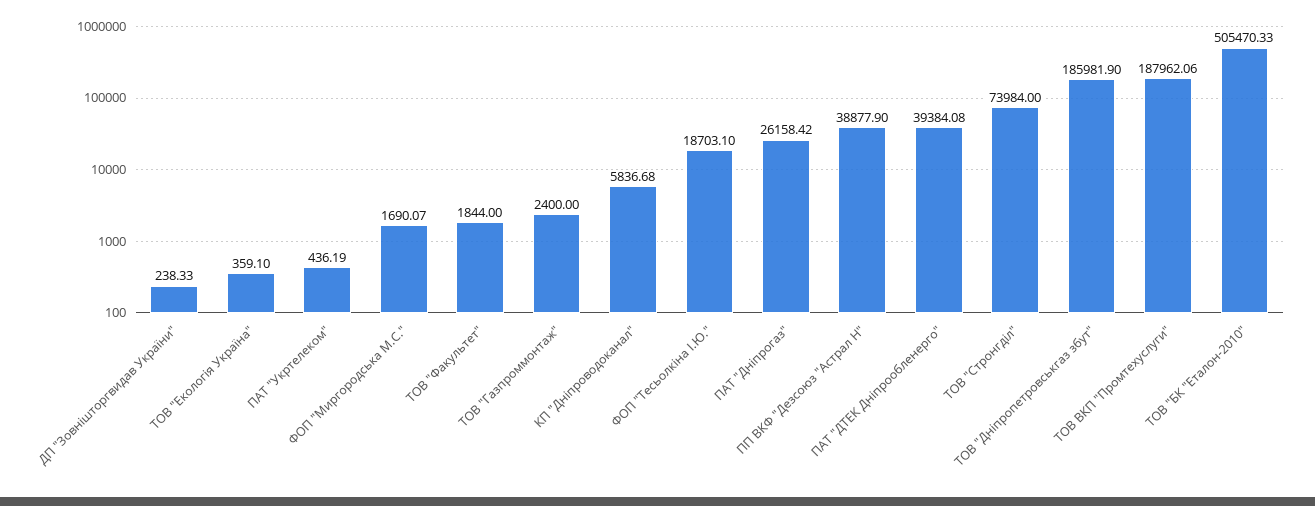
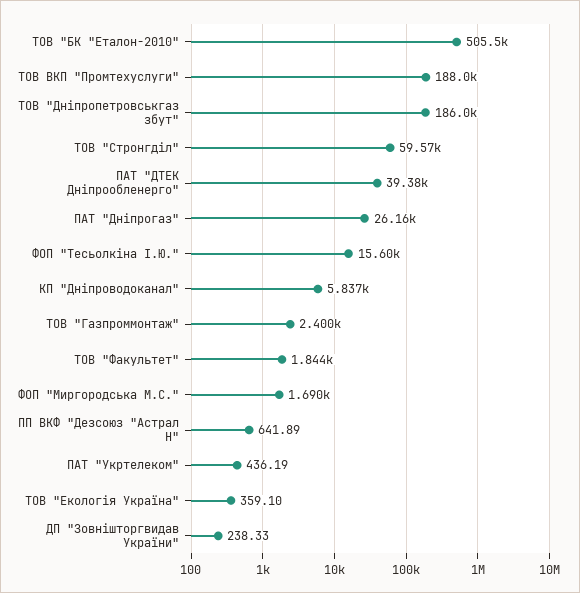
  {
    "ДП \"Зовнішторгвидав України\"": 238.33,
    "ТОВ \"Екологія Україна\"": 359.1,
    "ПАТ \"Укртелеком\"": 436.19,
    "ФОП \"Миргородська М.С.\"": 1690.07,
    "ТОВ \"Факультет\"": 1844,
    "ТОВ \"Газпроммонтаж\"": 2400,
    "КП \"Дніпроводоканал\"": 5836.68,
-   "ФОП \"Тесьолкіна І.Ю.\"": 18703.1,
+   "ФОП \"Тесьолкіна І.Ю.\"": 15600,
    "ПАТ \"Дніпрогаз\"": 26158.42,
-   "ПП ВКФ \"Дезсоюз \"Астрал Н\"": 38877.9,
+   "ПП ВКФ \"Дезсоюз \"Астрал Н\"": 641.89,
    "ПАТ \"ДТЕК Дніпрообленерго\"": 39384.08,
-   "ТОВ \"Стронгділ\"": 73984,
+   "ТОВ \"Стронгділ\"": 59570,
    "ТОВ \"Дніпропетровськгаз збут\"": 185981.9,
    "ТОВ ВКП \"Промтехуслуги\"": 187962.06,
    "ТОВ \"БК \"Еталон-2010\"": 505470.33
  }

